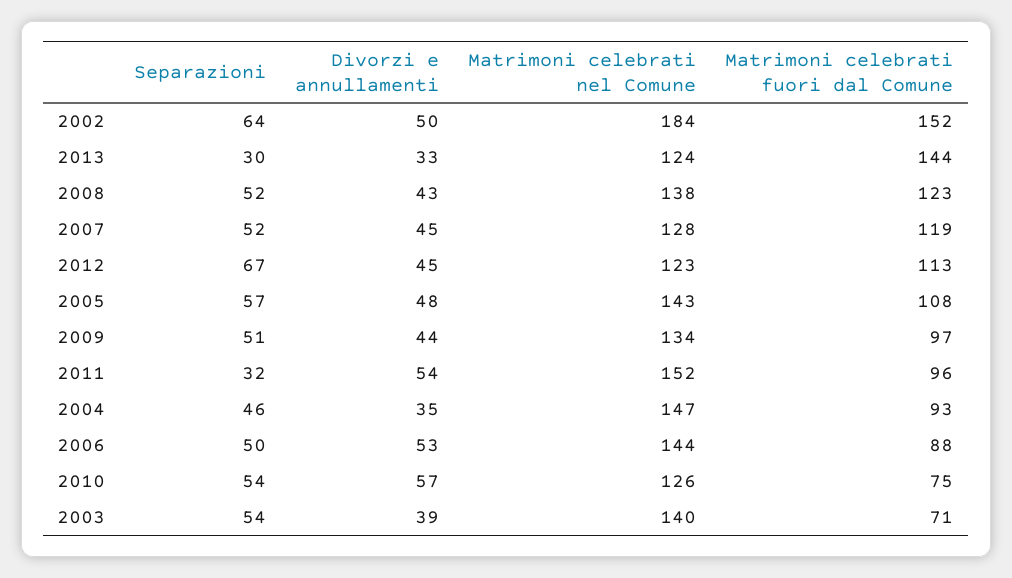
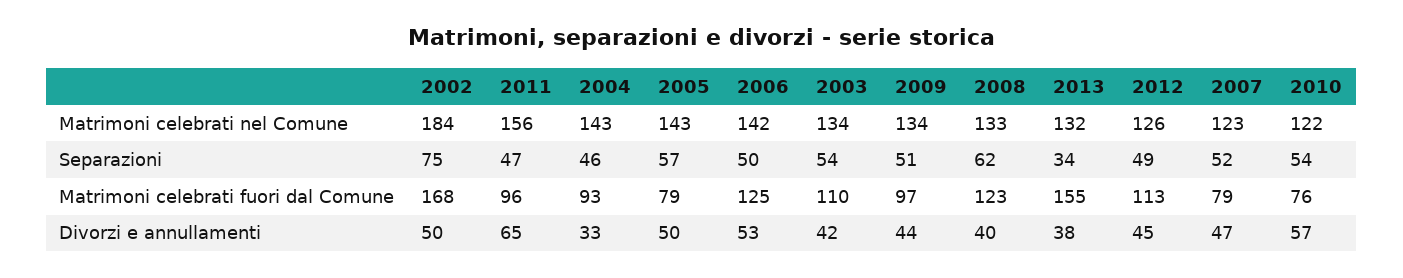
  {
    "Separazioni": {
-     "2002": 64,
+     "2002": 75,
-     "2013": 30,
+     "2013": 34,
-     "2008": 52,
+     "2008": 62,
      "2007": 52,
-     "2012": 67,
+     "2012": 49,
      "2005": 57,
      "2009": 51,
-     "2011": 32,
+     "2011": 47,
      "2004": 46,
      "2006": 50,
      "2010": 54,
      "2003": 54
    },
    "Divorzi e annullamenti": {
      "2002": 50,
-     "2013": 33,
+     "2013": 38,
-     "2008": 43,
+     "2008": 40,
-     "2007": 45,
+     "2007": 47,
      "2012": 45,
-     "2005": 48,
+     "2005": 50,
      "2009": 44,
-     "2011": 54,
+     "2011": 65,
-     "2004": 35,
+     "2004": 33,
      "2006": 53,
      "2010": 57,
-     "2003": 39
+     "2003": 42
    },
    "Matrimoni celebrati nel Comune": {
      "2002": 184,
-     "2013": 124,
+     "2013": 132,
-     "2008": 138,
+     "2008": 133,
-     "2007": 128,
+     "2007": 123,
-     "2012": 123,
+     "2012": 126,
      "2005": 143,
      "2009": 134,
-     "2011": 152,
+     "2011": 156,
-     "2004": 147,
+     "2004": 143,
-     "2006": 144,
+     "2006": 142,
-     "2010": 126,
+     "2010": 122,
-     "2003": 140
+     "2003": 134
    },
    "Matrimoni celebrati fuori dal Comune": {
-     "2002": 152,
+     "2002": 168,
-     "2013": 144,
+     "2013": 155,
      "2008": 123,
-     "2007": 119,
+     "2007": 79,
      "2012": 113,
-     "2005": 108,
+     "2005": 79,
      "2009": 97,
      "2011": 96,
      "2004": 93,
-     "2006": 88,
+     "2006": 125,
-     "2010": 75,
+     "2010": 76,
-     "2003": 71
+     "2003": 110
    }
  }

